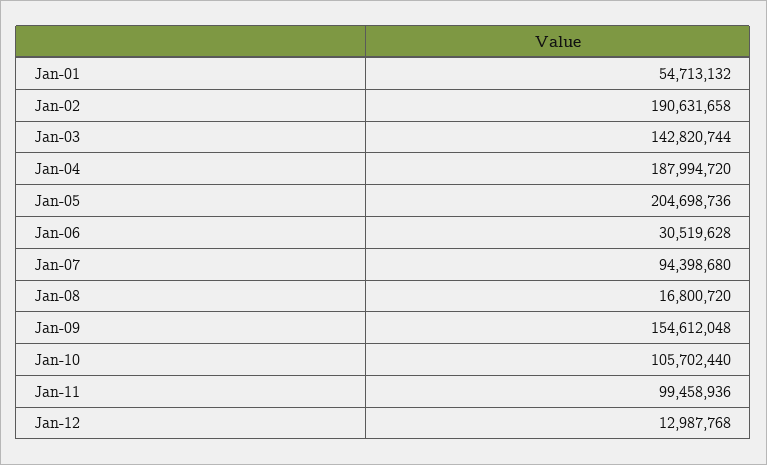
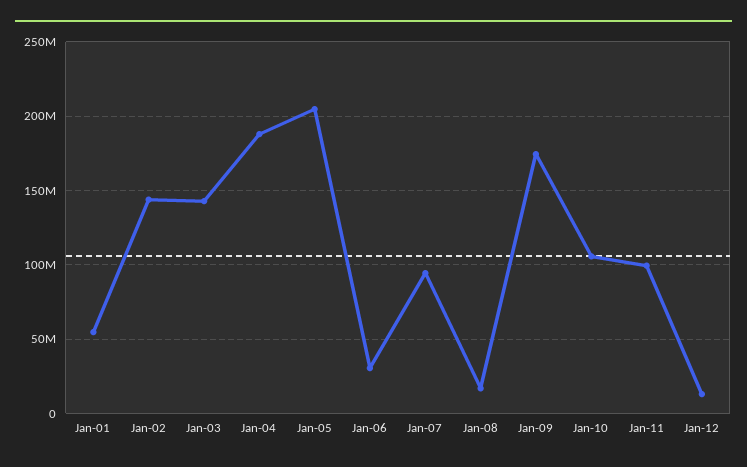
  {
    "Jan-01": 54713132,
-   "Jan-02": 190631658,
+   "Jan-02": 145000000,
    "Jan-03": 142820744,
    "Jan-04": 187994720,
    "Jan-05": 204698736,
    "Jan-06": 30519628,
    "Jan-07": 94398680,
    "Jan-08": 16800720,
-   "Jan-09": 154612048,
+   "Jan-09": 175000000,
    "Jan-10": 105702440,
    "Jan-11": 99458936,
    "Jan-12": 12987768
  }

